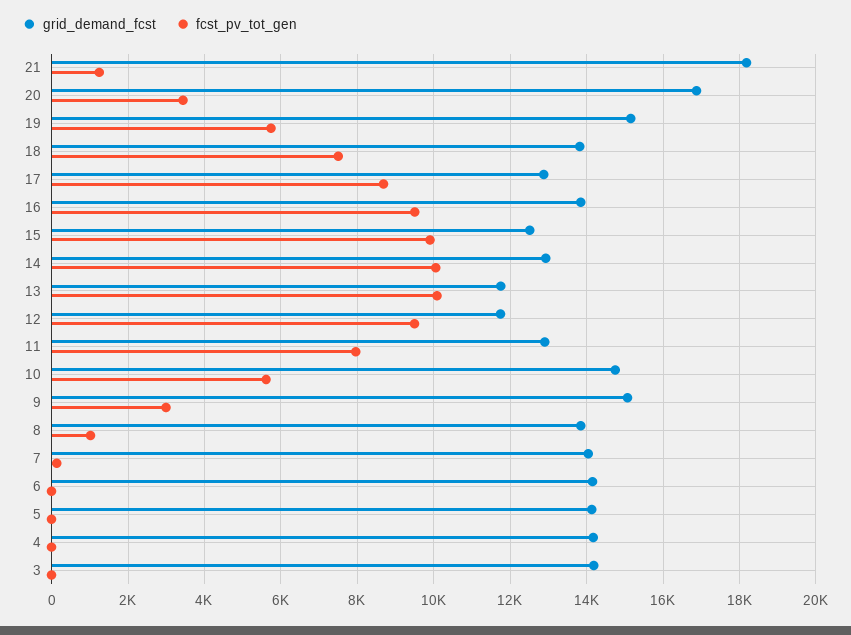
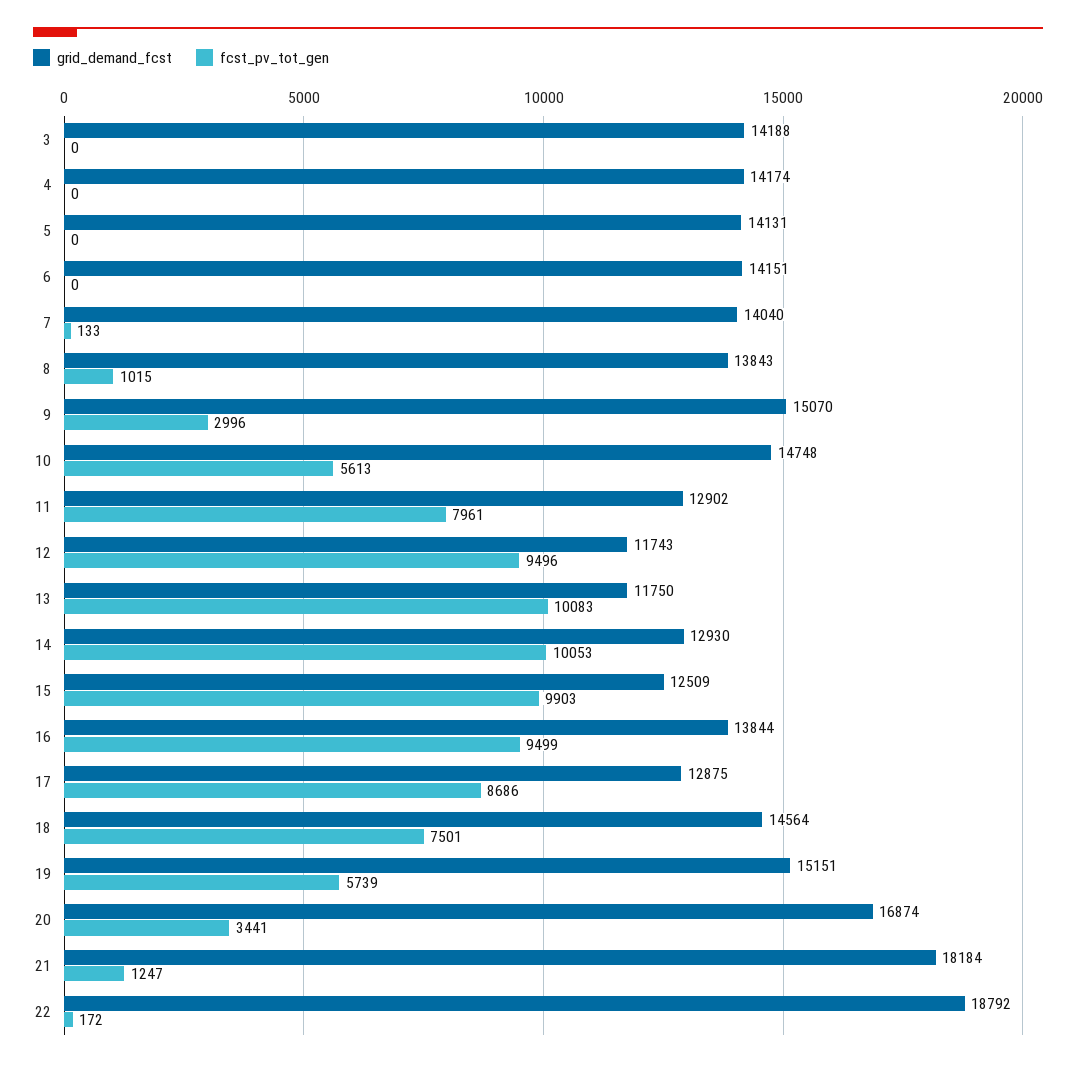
  {
    "grid_demand_fcst": {
      "21": 18184,
      "20": 16874,
      "19": 15151,
-     "18": 13800,
+     "18": 14564,
      "17": 12875,
      "16": 13844,
      "15": 12509,
      "14": 12930,
      "13": 11750,
      "12": 11743,
      "11": 12902,
      "10": 14748,
      "9": 15070,
      "8": 13843,
      "7": 14040,
      "6": 14151,
      "5": 14131,
      "4": 14174,
-     "3": 14188
+     "3": 14188,
+     "22": 18792
    },
    "fcst_pv_tot_gen": {
      "21": 1247,
      "20": 3441,
      "19": 5739,
      "18": 7501,
      "17": 8686,
      "16": 9499,
      "15": 9903,
      "14": 10053,
      "13": 10083,
      "12": 9496,
      "11": 7961,
      "10": 5613,
      "9": 2996,
      "8": 1015,
      "7": 133,
      "6": 0,
      "5": 0,
      "4": 0,
-     "3": 0
+     "3": 0,
+     "22": 172
    }
  }

